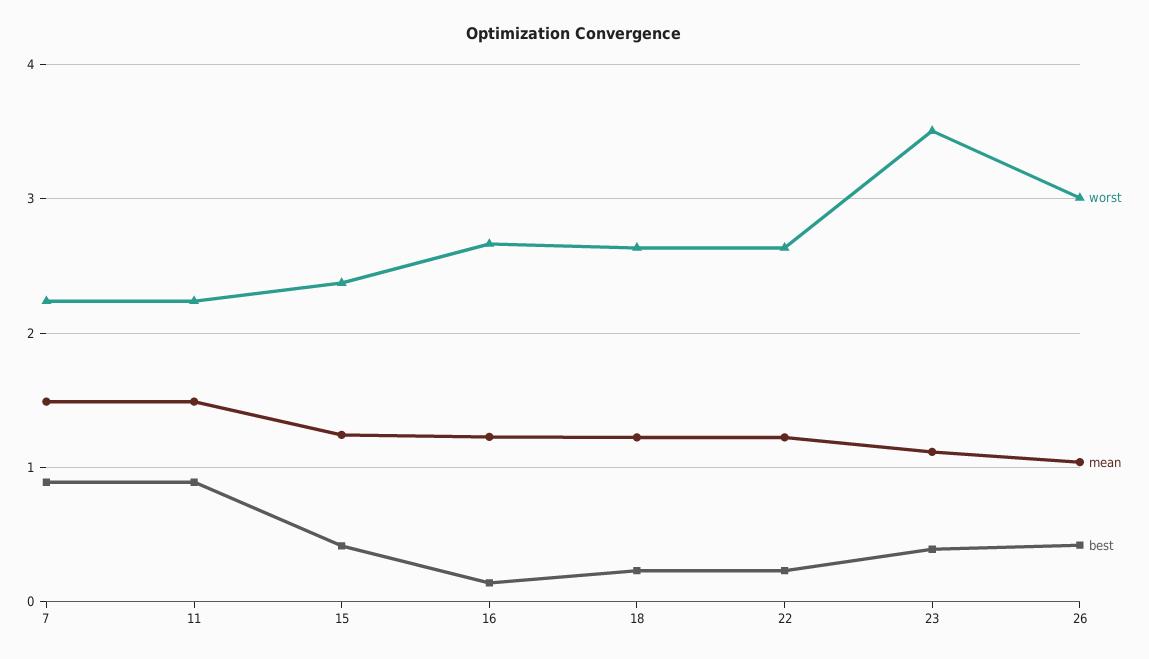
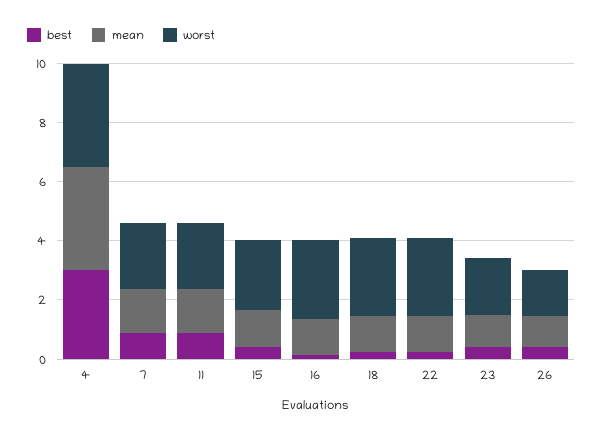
  {
    "worst": {
      "7": 2.2,
      "11": 2.2,
      "15": 2.4,
      "16": 2.7,
      "18": 2.6,
      "22": 2.6,
-     "23": 3.5,
+     "23": 2,
-     "26": 3
+     "26": 1.5,
+     "4": 3.5
    },
    "mean": {
      "7": 1.5,
      "11": 1.5,
      "15": 1.2,
      "16": 1.2,
      "18": 1.2,
      "22": 1.2,
      "23": 1.1,
-     "26": 1
+     "26": 1,
+     "4": 3.5
    },
    "best": {
      "7": 0.9,
      "11": 0.9,
      "15": 0.4,
      "16": 0.1,
      "18": 0.2,
      "22": 0.2,
      "23": 0.4,
-     "26": 0.4
+     "26": 0.4,
+     "4": 3
    }
  }

